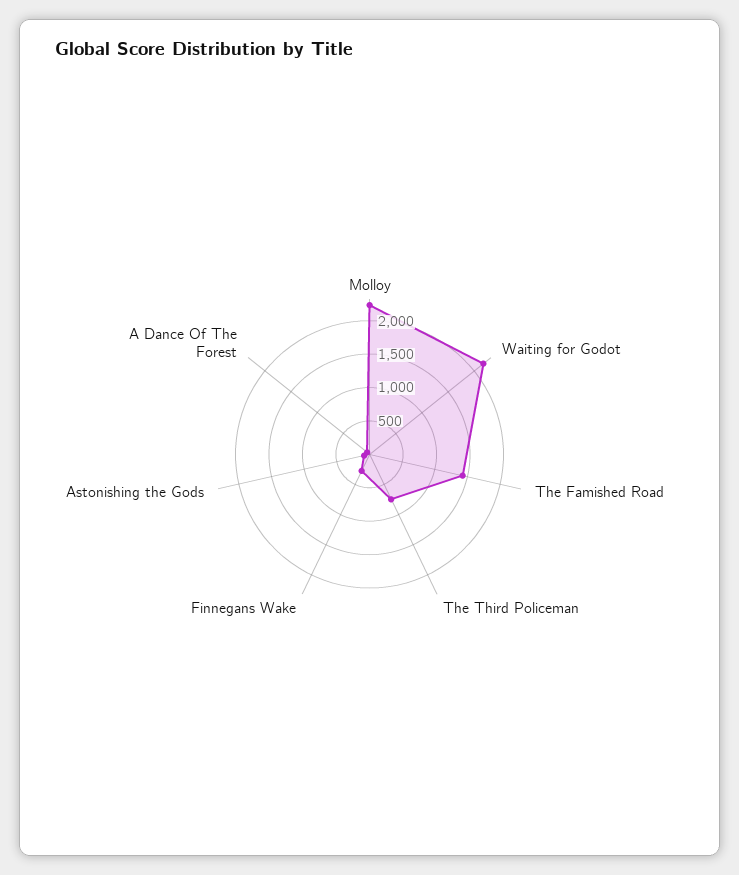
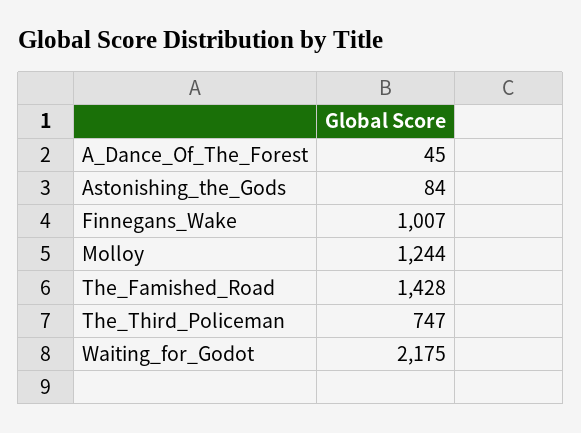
  {
-   "Molloy": 2250,
+   "Molloy": 1244,
    "Waiting for Godot": 2175,
    "The Famished Road": 1428,
    "The Third Policeman": 747,
-   "Finnegans Wake": 250,
+   "Finnegans Wake": 1007,
    "Astonishing the Gods": 84,
    "A Dance Of The Forest": 45
  }

